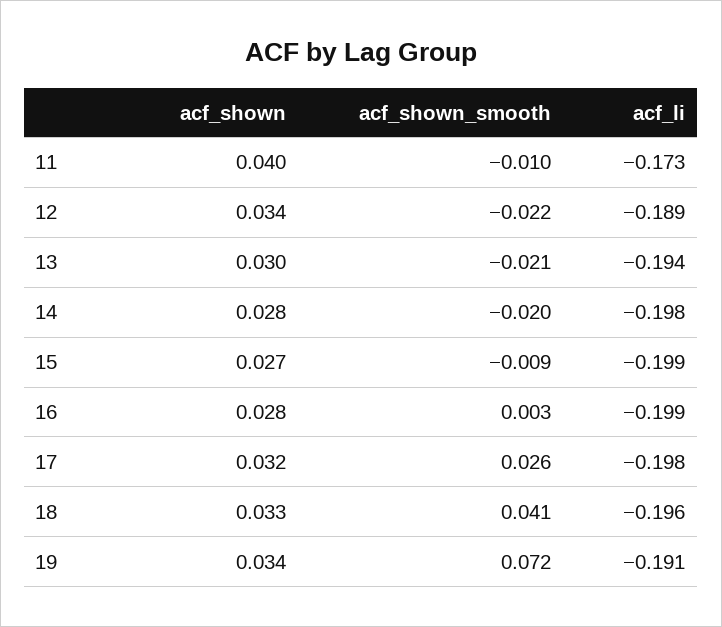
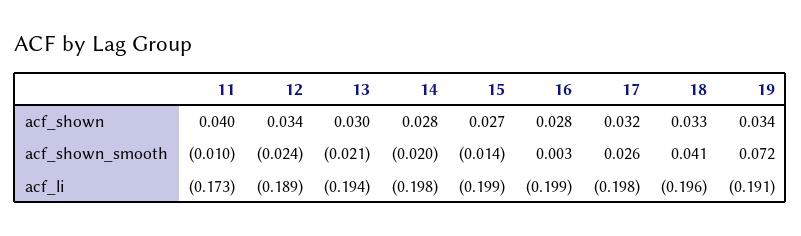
  {
    "acf_shown": {
      "11": 0.04,
      "12": 0.034,
      "13": 0.03,
      "14": 0.028,
      "15": 0.027,
      "16": 0.028,
      "17": 0.032,
      "18": 0.033,
      "19": 0.034
    },
    "acf_shown_smooth": {
      "11": -0.01,
-     "12": -0.022,
+     "12": -0.024,
      "13": -0.021,
      "14": -0.02,
-     "15": -0.009,
+     "15": -0.014,
      "16": 0.003,
      "17": 0.026,
      "18": 0.041,
      "19": 0.072
    },
    "acf_li": {
      "11": -0.173,
      "12": -0.189,
      "13": -0.194,
      "14": -0.198,
      "15": -0.199,
      "16": -0.199,
      "17": -0.198,
      "18": -0.196,
      "19": -0.191
    }
  }

